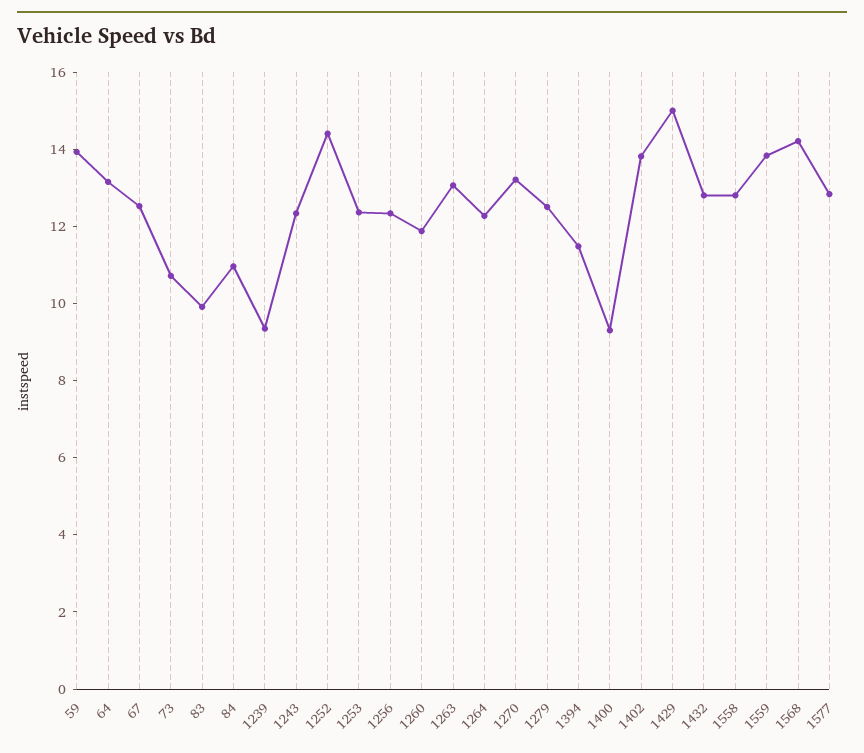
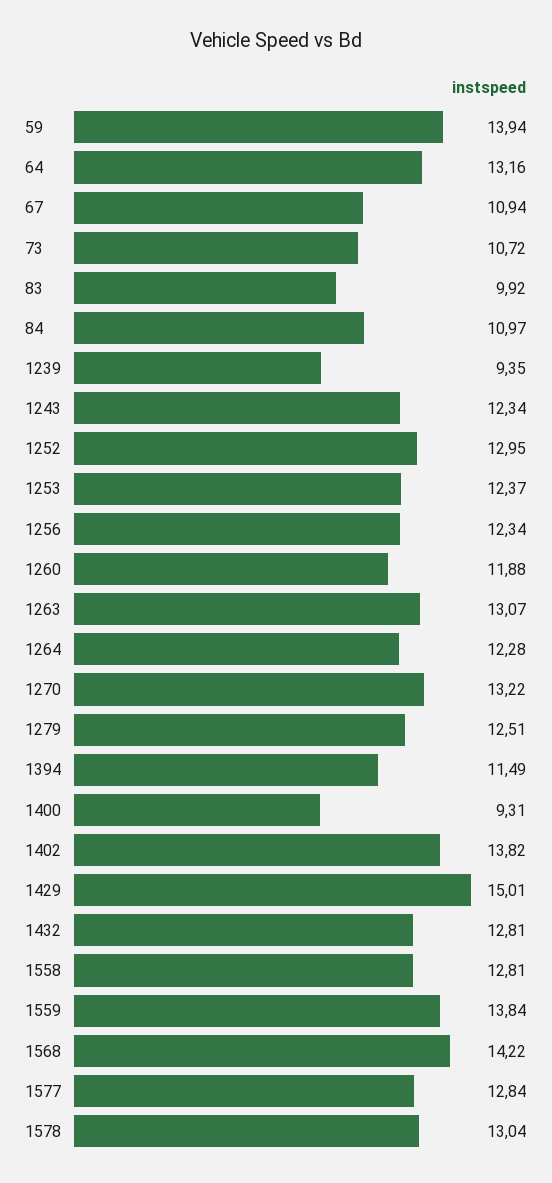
  {
    "59": 13.94,
    "64": 13.16,
-   "67": 12.5,
+   "67": 10.94,
    "73": 10.72,
    "83": 9.92,
    "84": 10.97,
    "1239": 9.35,
    "1243": 12.34,
-   "1252": 14.5,
+   "1252": 12.95,
    "1253": 12.37,
    "1256": 12.34,
    "1260": 11.88,
    "1263": 13.07,
    "1264": 12.28,
    "1270": 13.22,
    "1279": 12.51,
    "1394": 11.49,
    "1400": 9.31,
    "1402": 13.82,
    "1429": 15.01,
    "1432": 12.81,
    "1558": 12.81,
    "1559": 13.84,
    "1568": 14.22,
-   "1577": 12.84
+   "1577": 12.84,
+   "1578": 13.04
  }

